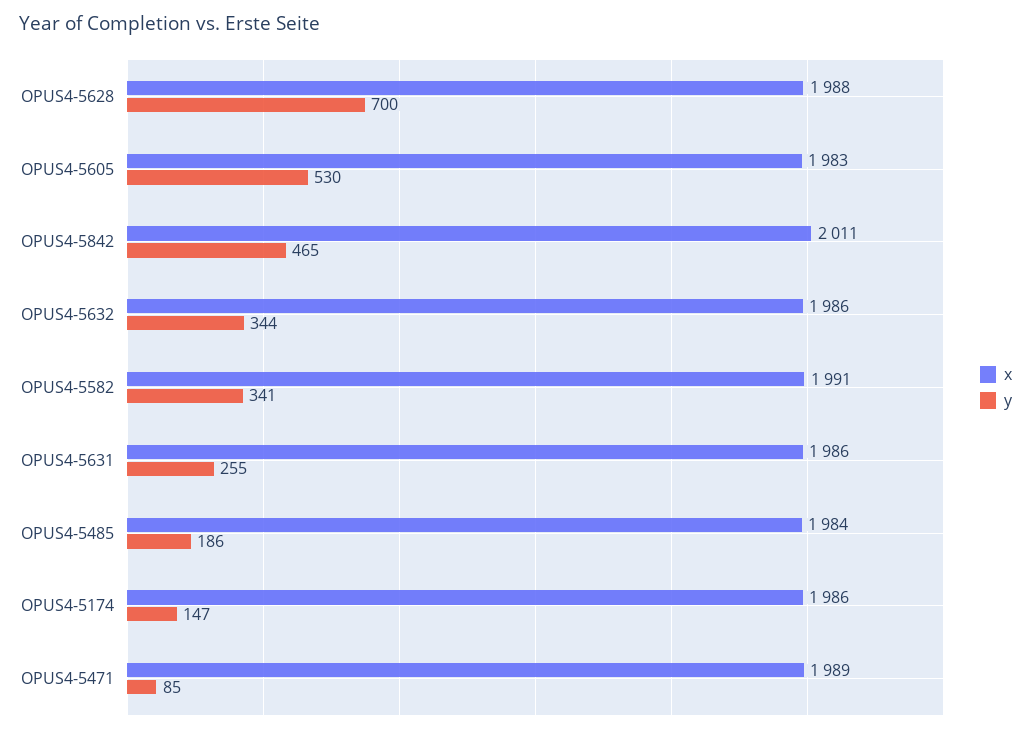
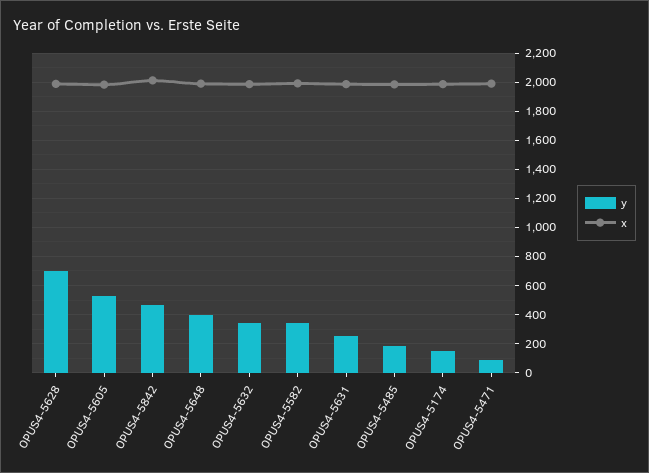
  {
    "x": {
      "OPUS4-5628": 1988,
      "OPUS4-5605": 1983,
      "OPUS4-5842": 2011,
      "OPUS4-5632": 1986,
      "OPUS4-5582": 1991,
      "OPUS4-5631": 1986,
      "OPUS4-5485": 1984,
      "OPUS4-5174": 1986,
-     "OPUS4-5471": 1989
+     "OPUS4-5471": 1989,
+     "OPUS4-5648": 2000
    },
    "y": {
      "OPUS4-5628": 700,
      "OPUS4-5605": 530,
      "OPUS4-5842": 465,
      "OPUS4-5632": 344,
      "OPUS4-5582": 341,
      "OPUS4-5631": 255,
      "OPUS4-5485": 186,
      "OPUS4-5174": 147,
-     "OPUS4-5471": 85
+     "OPUS4-5471": 85,
+     "OPUS4-5648": 400
    }
  }

